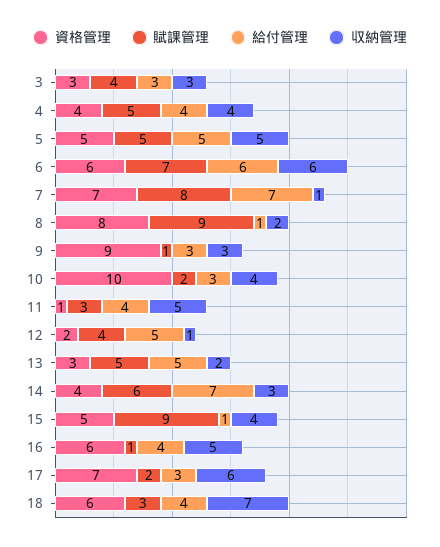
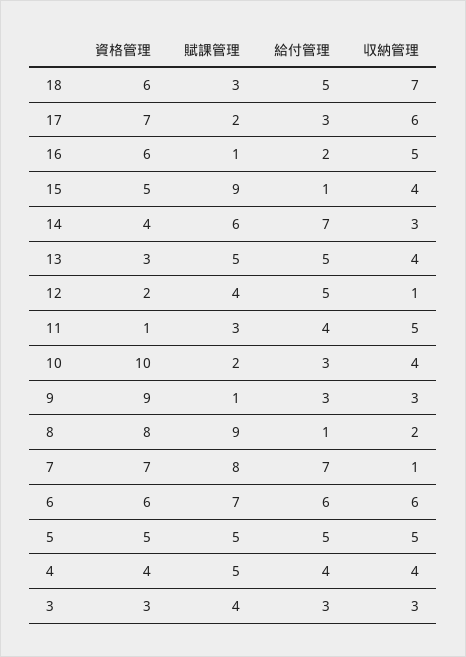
  {
    "資格管理": {
      "3": 3,
      "4": 4,
      "5": 5,
      "6": 6,
      "7": 7,
      "8": 8,
      "9": 9,
      "10": 10,
      "11": 1,
      "12": 2,
      "13": 3,
      "14": 4,
      "15": 5,
      "16": 6,
      "17": 7,
      "18": 6
    },
    "賦課管理": {
      "3": 4,
      "4": 5,
      "5": 5,
      "6": 7,
      "7": 8,
      "8": 9,
      "9": 1,
      "10": 2,
      "11": 3,
      "12": 4,
      "13": 5,
      "14": 6,
      "15": 9,
      "16": 1,
      "17": 2,
      "18": 3
    },
    "給付管理": {
      "3": 3,
      "4": 4,
      "5": 5,
      "6": 6,
      "7": 7,
      "8": 1,
      "9": 3,
      "10": 3,
      "11": 4,
      "12": 5,
      "13": 5,
      "14": 7,
      "15": 1,
-     "16": 4,
+     "16": 2,
      "17": 3,
-     "18": 4
+     "18": 5
    },
    "収納管理": {
      "3": 3,
      "4": 4,
      "5": 5,
      "6": 6,
      "7": 1,
      "8": 2,
      "9": 3,
      "10": 4,
      "11": 5,
      "12": 1,
-     "13": 2,
+     "13": 4,
      "14": 3,
      "15": 4,
      "16": 5,
      "17": 6,
      "18": 7
    }
  }

